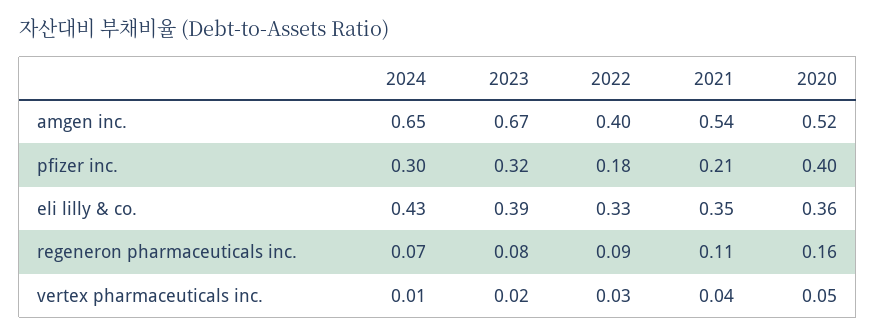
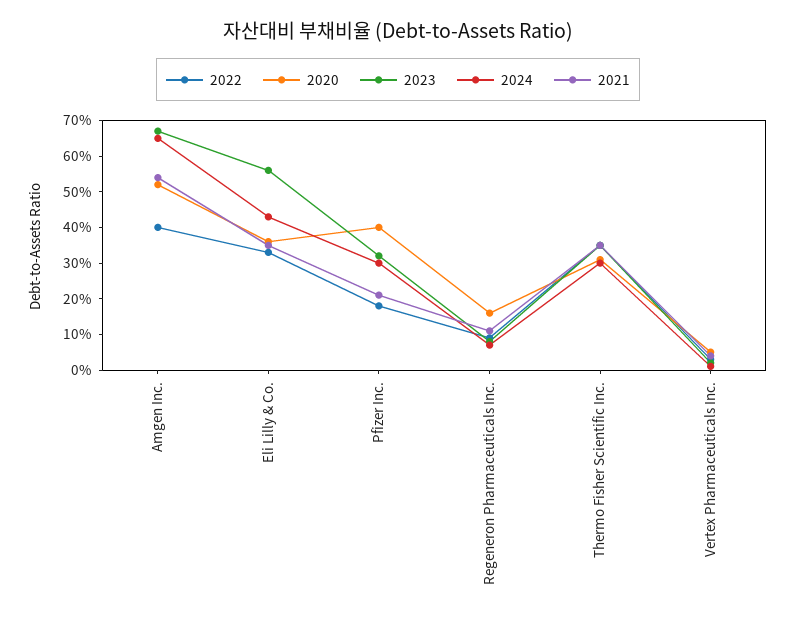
  {
    "2024": {
      "amgen inc.": 0.65,
      "pfizer inc.": 0.3,
      "eli lilly & co.": 0.43,
      "regeneron pharmaceuticals inc.": 0.07,
-     "vertex pharmaceuticals inc.": 0.01
+     "vertex pharmaceuticals inc.": 0.01,
+     "Thermo Fisher Scientific Inc.": 0.3
    },
    "2023": {
      "amgen inc.": 0.67,
      "pfizer inc.": 0.32,
-     "eli lilly & co.": 0.39,
+     "eli lilly & co.": 0.55,
      "regeneron pharmaceuticals inc.": 0.08,
-     "vertex pharmaceuticals inc.": 0.02
+     "vertex pharmaceuticals inc.": 0.02,
+     "Thermo Fisher Scientific Inc.": 0.35
    },
    "2022": {
      "amgen inc.": 0.4,
      "pfizer inc.": 0.18,
      "eli lilly & co.": 0.33,
      "regeneron pharmaceuticals inc.": 0.09,
-     "vertex pharmaceuticals inc.": 0.03
+     "vertex pharmaceuticals inc.": 0.03,
+     "Thermo Fisher Scientific Inc.": 0.35
    },
    "2021": {
      "amgen inc.": 0.54,
      "pfizer inc.": 0.21,
      "eli lilly & co.": 0.35,
      "regeneron pharmaceuticals inc.": 0.11,
-     "vertex pharmaceuticals inc.": 0.04
+     "vertex pharmaceuticals inc.": 0.04,
+     "Thermo Fisher Scientific Inc.": 0.35
    },
    "2020": {
      "amgen inc.": 0.52,
      "pfizer inc.": 0.4,
      "eli lilly & co.": 0.36,
      "regeneron pharmaceuticals inc.": 0.16,
-     "vertex pharmaceuticals inc.": 0.05
+     "vertex pharmaceuticals inc.": 0.05,
+     "Thermo Fisher Scientific Inc.": 0.3
    }
  }

